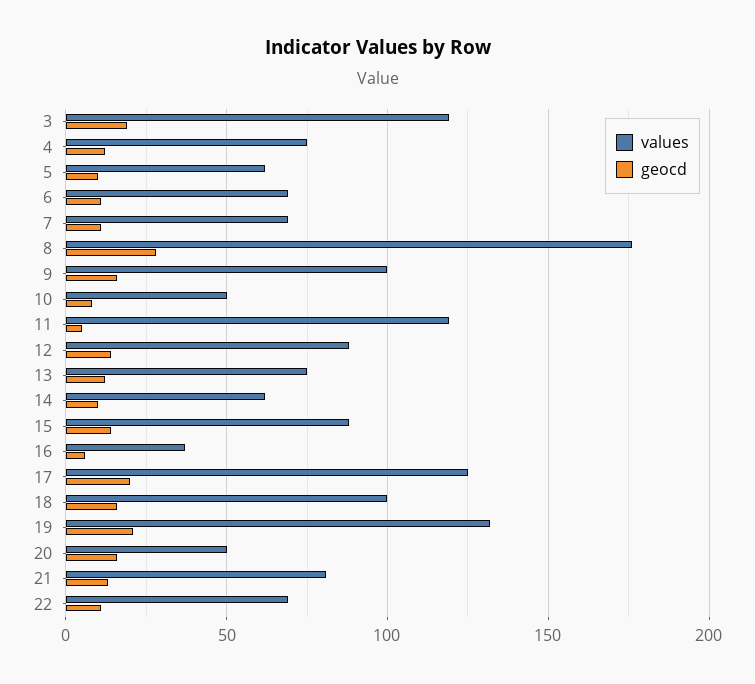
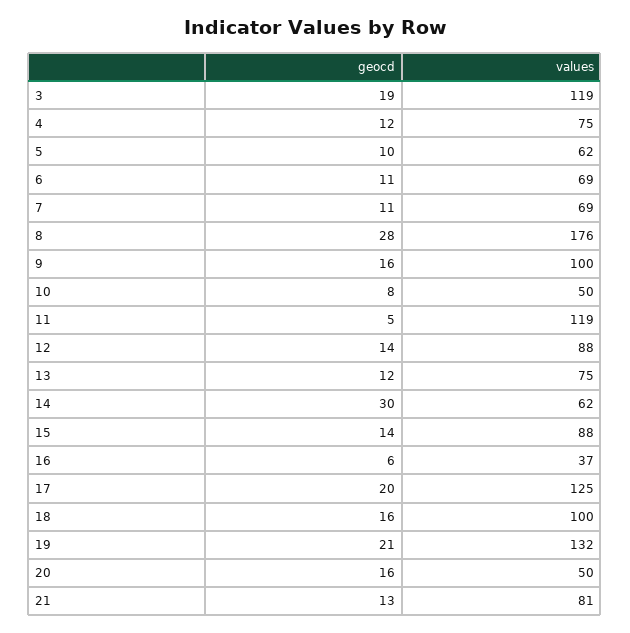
  {
    "values": {
      "3": 119,
      "4": 75,
      "5": 62,
      "6": 69,
      "7": 69,
      "8": 176,
      "9": 100,
      "10": 50,
      "11": 119,
      "12": 88,
      "13": 75,
      "14": 62,
      "15": 88,
      "16": 37,
      "17": 125,
      "18": 100,
      "19": 132,
      "20": 50,
-     "21": 81,
+     "21": 81
-     "22": 70
    },
    "geocd": {
      "3": 19,
      "4": 12,
      "5": 10,
      "6": 11,
      "7": 11,
      "8": 28,
      "9": 16,
      "10": 8,
      "11": 5,
      "12": 14,
      "13": 12,
-     "14": 10,
+     "14": 30,
      "15": 14,
      "16": 6,
      "17": 20,
      "18": 16,
      "19": 21,
      "20": 16,
-     "21": 13,
+     "21": 13
-     "22": 10
    }
  }

